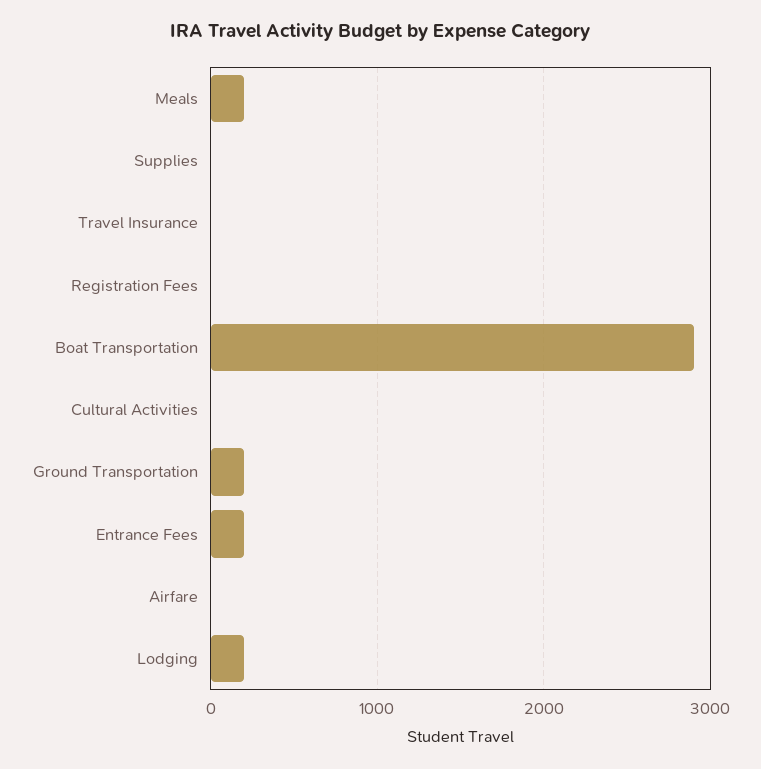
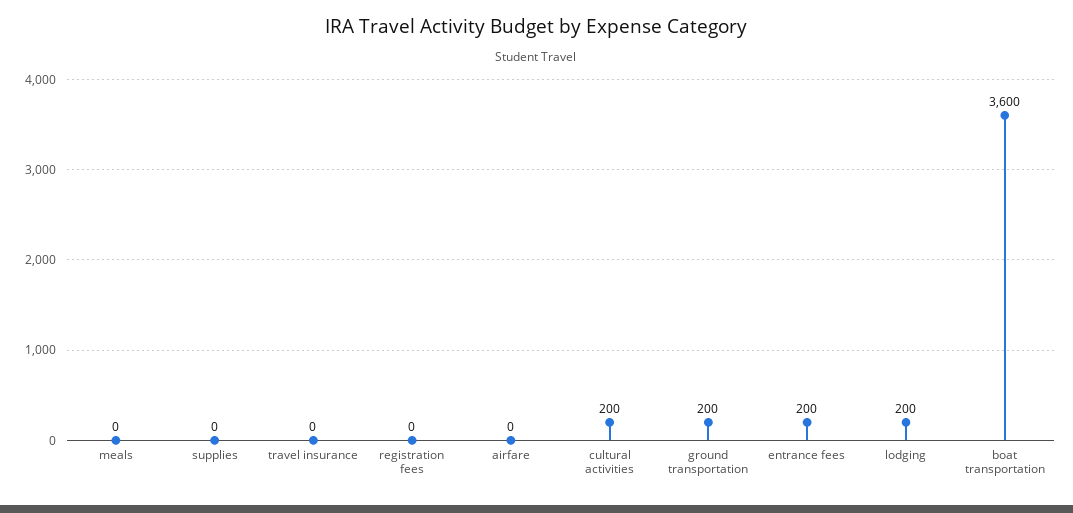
  {
-   "Meals": 200,
+   "Meals": 0,
    "Supplies": 0,
    "Travel Insurance": 0,
    "Registration Fees": 0,
-   "Boat Transportation": 2900,
+   "Boat Transportation": 3600,
-   "Cultural Activities": 0,
+   "Cultural Activities": 200,
    "Ground Transportation": 200,
    "Entrance Fees": 200,
    "Airfare": 0,
    "Lodging": 200
  }

